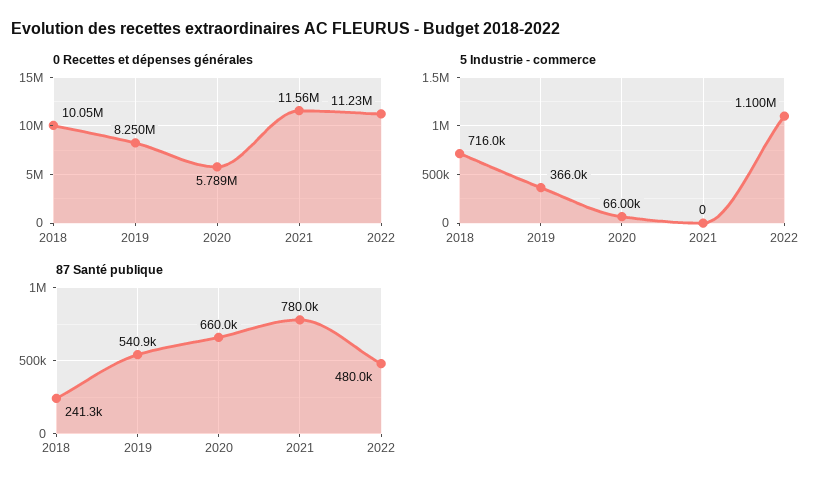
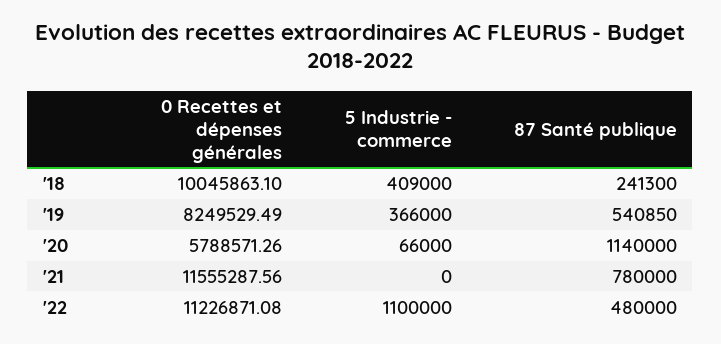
  {
    "0 Recettes et dépenses générales": {
      "2018": 10045863.1,
      "2019": 8249529.49,
      "2020": 5788571.26,
      "2021": 11555287.56,
      "2022": 11226871.08
    },
    "5 Industrie - commerce": {
-     "2018": 716000,
+     "2018": 409000,
      "2019": 366000,
      "2020": 66000,
      "2021": 0,
      "2022": 1100000
    },
    "87 Santé publique": {
      "2018": 241300,
      "2019": 540850,
-     "2020": 660000,
+     "2020": 1140000,
      "2021": 780000,
      "2022": 480000
    }
  }

